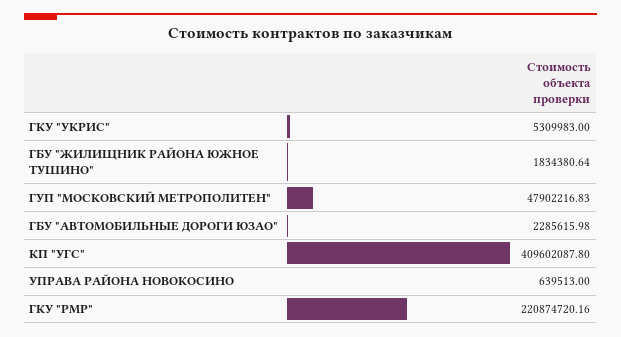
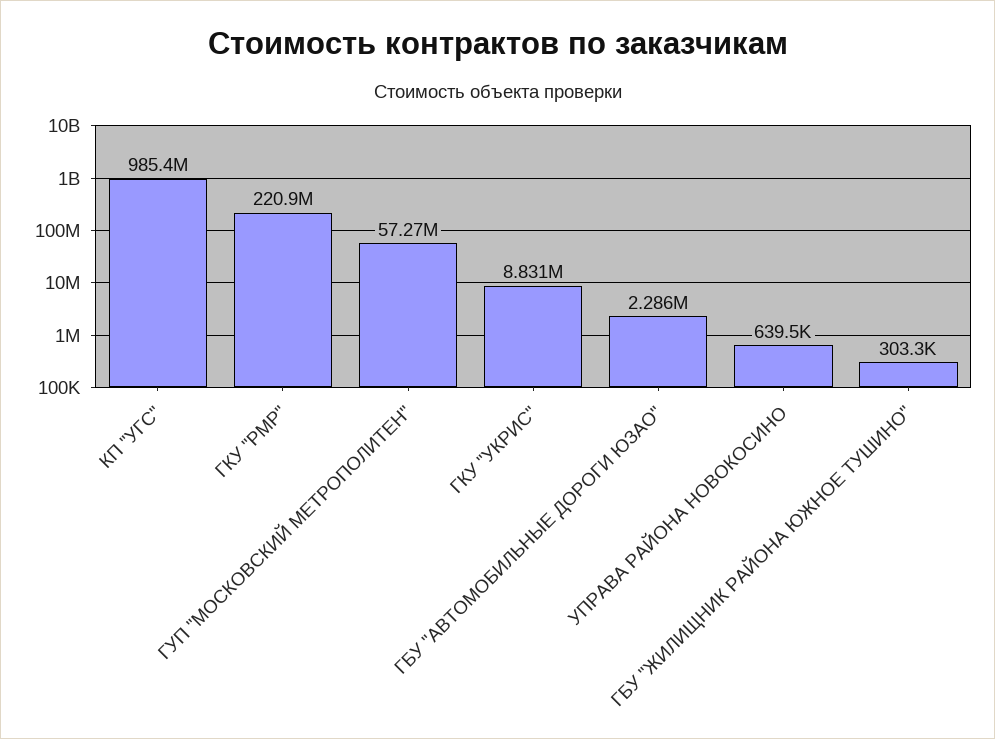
  {
-   "ГКУ \"УКРИС\"": 5309983,
+   "ГКУ \"УКРИС\"": 8831000,
-   "ГБУ \"ЖИЛИЩНИК РАЙОНА ЮЖНОЕ ТУШИНО\"": 1834380.64,
+   "ГБУ \"ЖИЛИЩНИК РАЙОНА ЮЖНОЕ ТУШИНО\"": 303300,
-   "ГУП \"МОСКОВСКИЙ МЕТРОПОЛИТЕН\"": 47902216.83,
+   "ГУП \"МОСКОВСКИЙ МЕТРОПОЛИТЕН\"": 57270000,
    "ГБУ \"АВТОМОБИЛЬНЫЕ ДОРОГИ ЮЗАО\"": 2285615.98,
-   "КП \"УГС\"": 409602087.8,
+   "КП \"УГС\"": 985400000,
    "УПРАВА РАЙОНА НОВОКОСИНО": 639513,
    "ГКУ \"РМР\"": 220874720.16
  }

